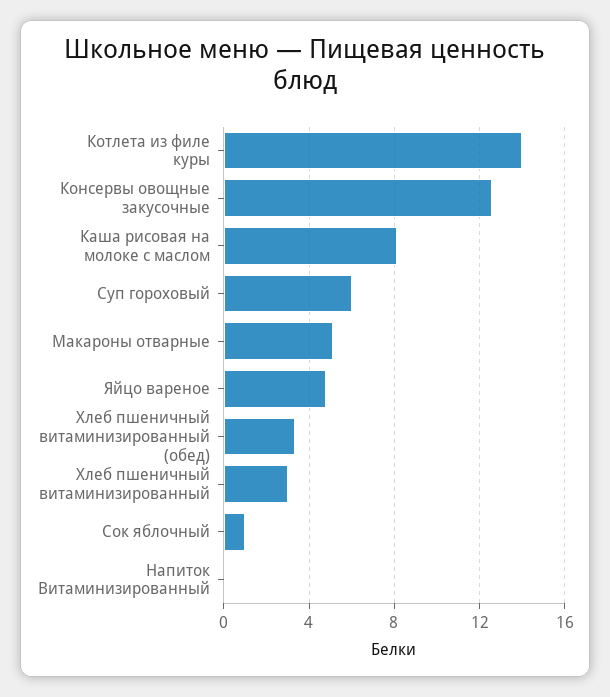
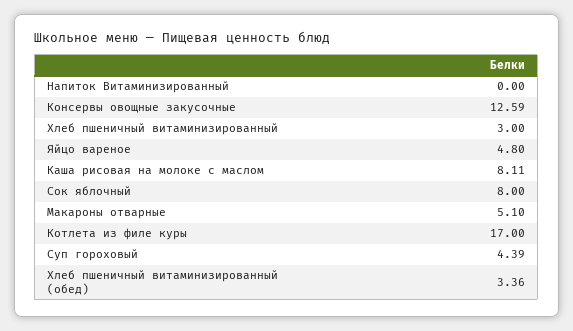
  {
-   "Котлета из филе куры": 14,
+   "Котлета из филе куры": 17,
    "Консервы овощные закусочные": 12.59,
    "Каша рисовая на молоке с маслом": 8.11,
-   "Суп гороховый": 6,
+   "Суп гороховый": 4.39,
    "Макароны отварные": 5.1,
    "Яйцо вареное": 4.8,
    "Хлеб пшеничный витаминизированный (обед)": 3.36,
    "Хлеб пшеничный витаминизированный": 3,
-   "Сок яблочный": 1,
+   "Сок яблочный": 8,
    "Напиток Витаминизированный": 0
  }

